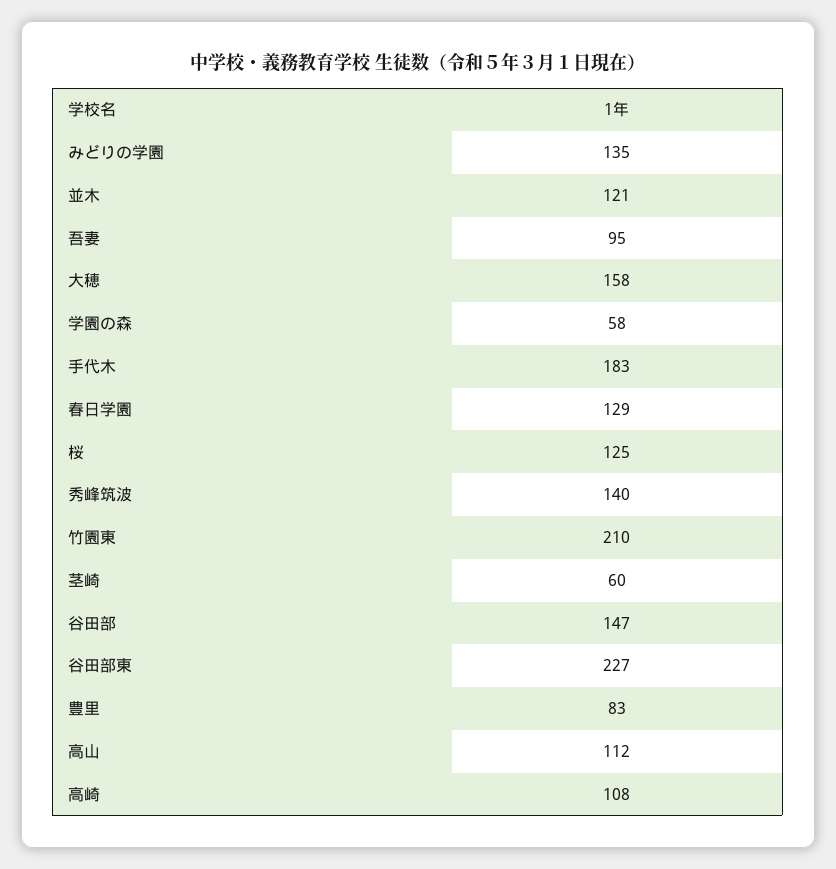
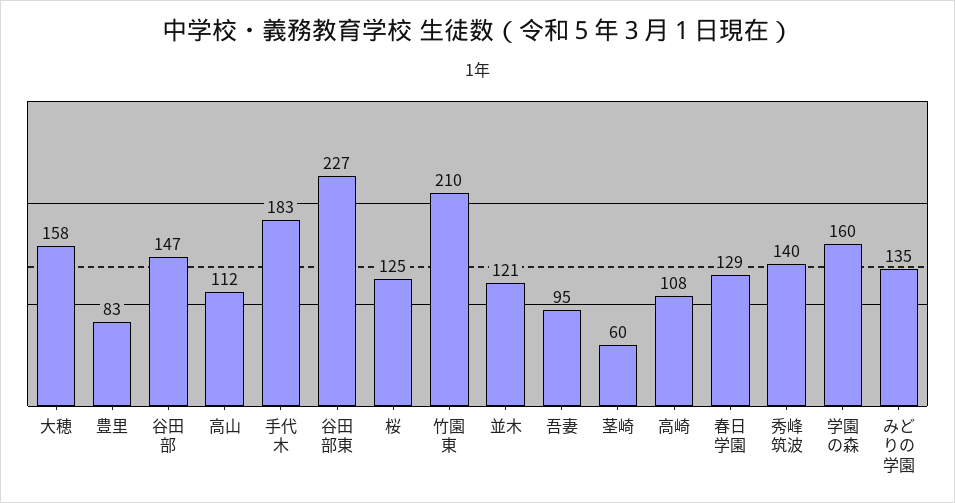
  {
    "みどりの学園": 135,
    "並木": 121,
    "吾妻": 95,
    "大穂": 158,
-   "学園の森": 58,
+   "学園の森": 160,
    "手代木": 183,
    "春日学園": 129,
    "桜": 125,
    "秀峰筑波": 140,
    "竹園東": 210,
    "茎崎": 60,
    "谷田部": 147,
    "谷田部東": 227,
    "豊里": 83,
    "高山": 112,
    "高崎": 108
  }

